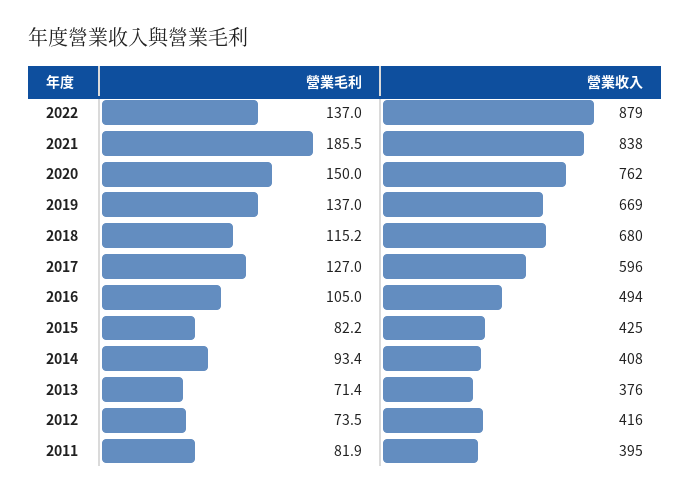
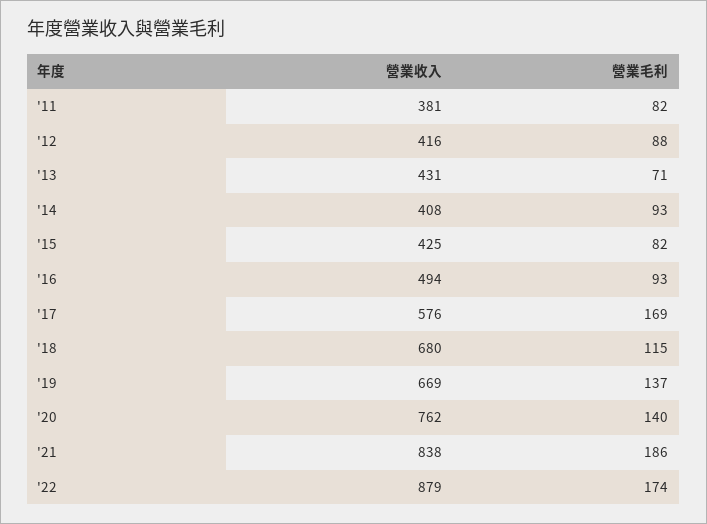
  {
    "營業毛利": {
-     "2022": 137,
+     "2022": 174,
      "2021": 185.5,
-     "2020": 150,
+     "2020": 140,
      "2019": 137,
      "2018": 115.2,
-     "2017": 127,
+     "2017": 169,
-     "2016": 105,
+     "2016": 93,
      "2015": 82.2,
      "2014": 93.4,
      "2013": 71.4,
-     "2012": 73.5,
+     "2012": 88,
      "2011": 81.9
    },
    "營業收入": {
      "2022": 879,
      "2021": 838,
      "2020": 762,
      "2019": 669,
      "2018": 680,
-     "2017": 596,
+     "2017": 576,
      "2016": 494,
      "2015": 425,
      "2014": 408,
-     "2013": 376,
+     "2013": 431,
      "2012": 416,
-     "2011": 395
+     "2011": 381
    }
  }

